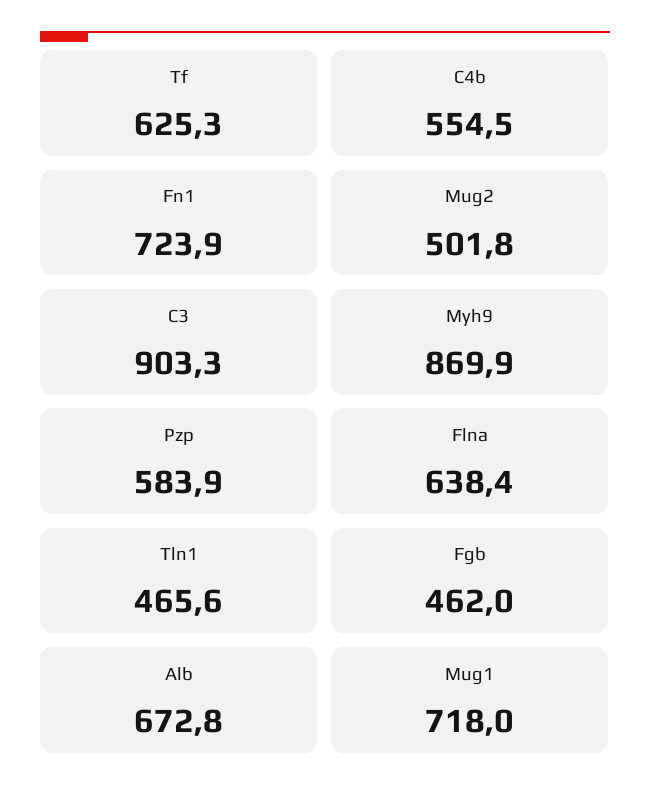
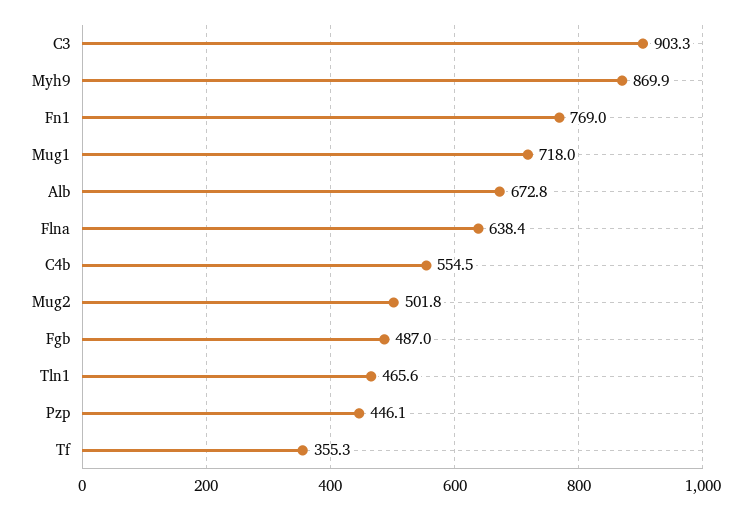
  {
-   "Tf": 625.3,
+   "Tf": 355.3,
    "C4b": 554.5,
-   "Fn1": 723.9,
+   "Fn1": 769,
    "Mug2": 501.8,
    "C3": 903.3,
    "Myh9": 869.9,
-   "Pzp": 583.9,
+   "Pzp": 446.1,
    "Flna": 638.4,
    "Tln1": 465.6,
-   "Fgb": 462,
+   "Fgb": 487,
    "Alb": 672.8,
    "Mug1": 718
  }

